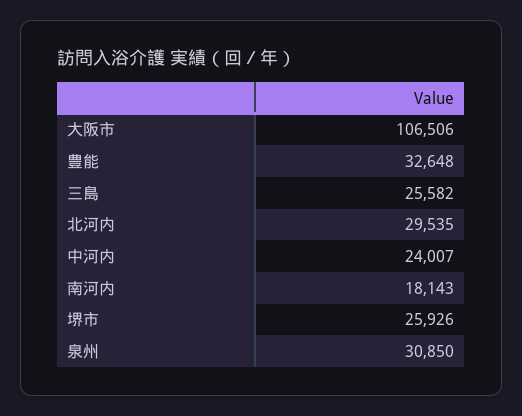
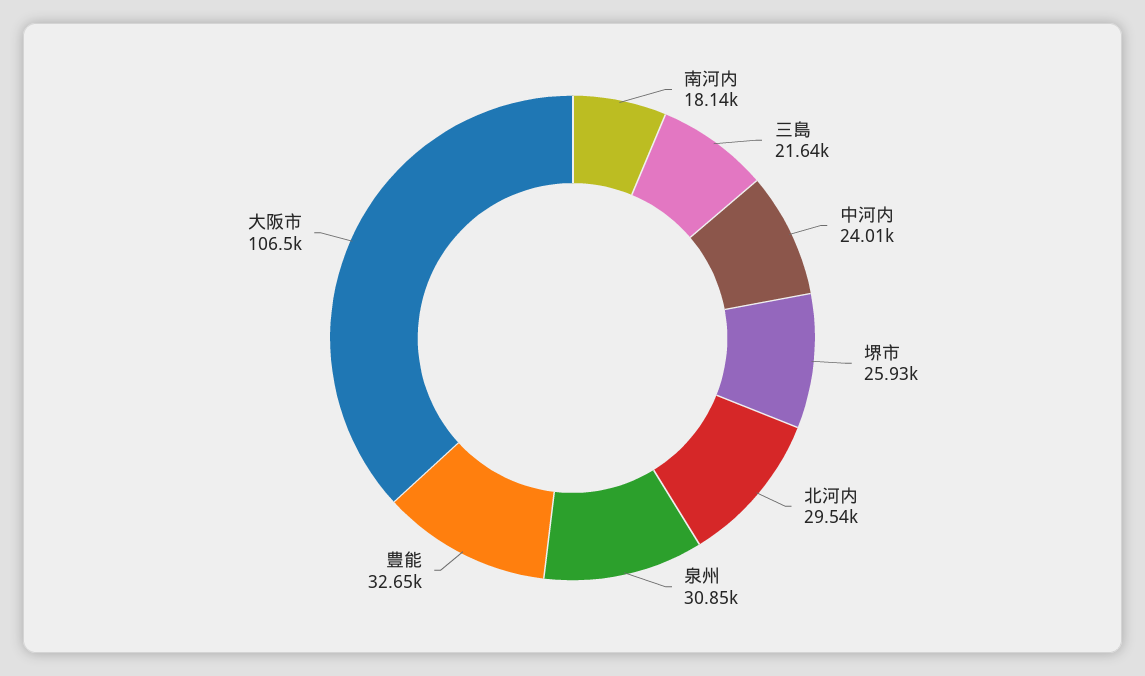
  {
    "大阪市": 106506,
    "豊能": 32648,
-   "三島": 25582,
+   "三島": 21640,
    "北河内": 29535,
    "中河内": 24007,
    "南河内": 18143,
    "堺市": 25926,
    "泉州": 30850
  }

